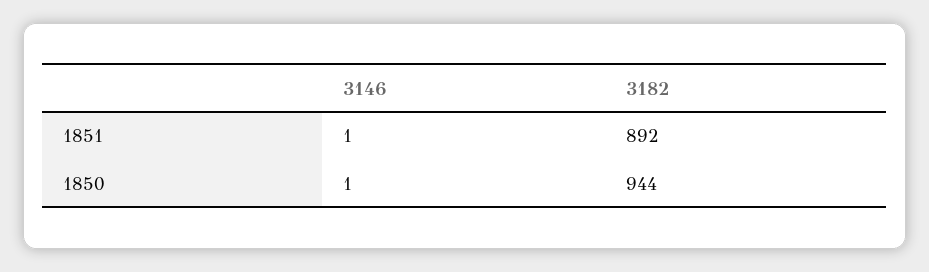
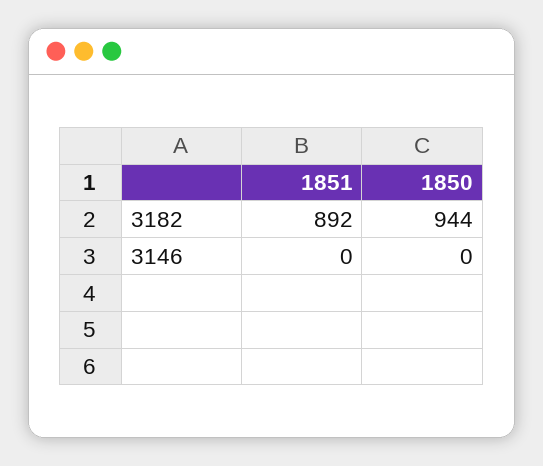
  {
    "3146": {
-     "1851": 1,
+     "1851": 0,
-     "1850": 1
+     "1850": 0
    },
    "3182": {
      "1851": 892,
      "1850": 944
    }
  }

